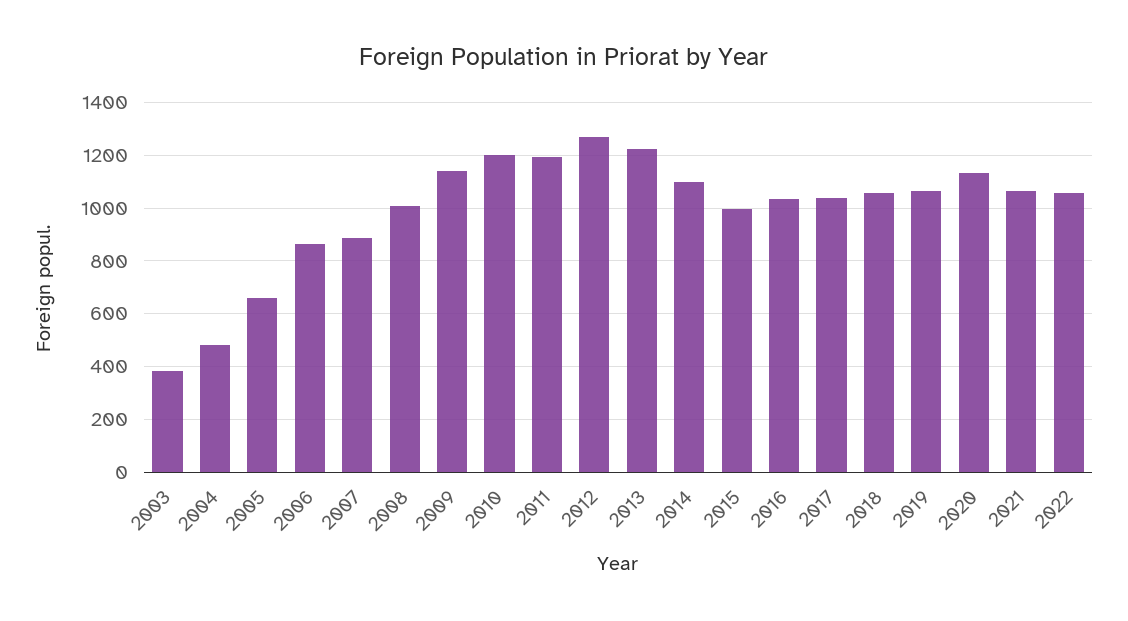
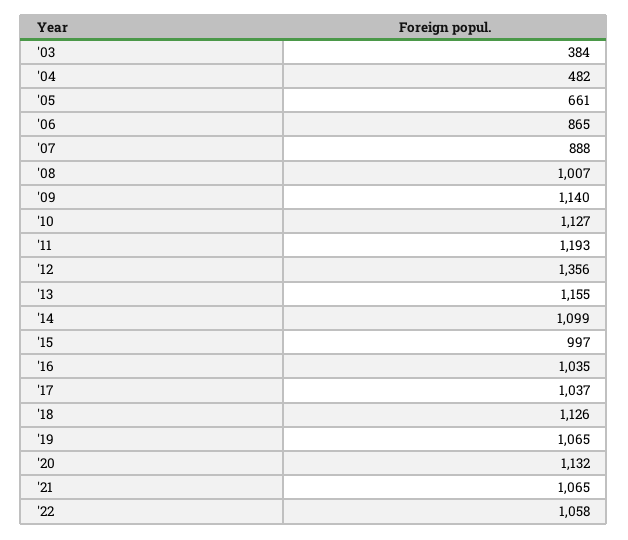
  {
    "2003": 384,
    "2004": 482,
    "2005": 661,
    "2006": 865,
    "2007": 888,
    "2008": 1007,
    "2009": 1140,
-   "2010": 1200,
+   "2010": 1127,
    "2011": 1193,
-   "2012": 1275,
+   "2012": 1356,
-   "2013": 1225,
+   "2013": 1155,
    "2014": 1099,
    "2015": 997,
    "2016": 1035,
    "2017": 1037,
-   "2018": 1050,
+   "2018": 1126,
    "2019": 1065,
    "2020": 1132,
    "2021": 1065,
    "2022": 1058
  }

